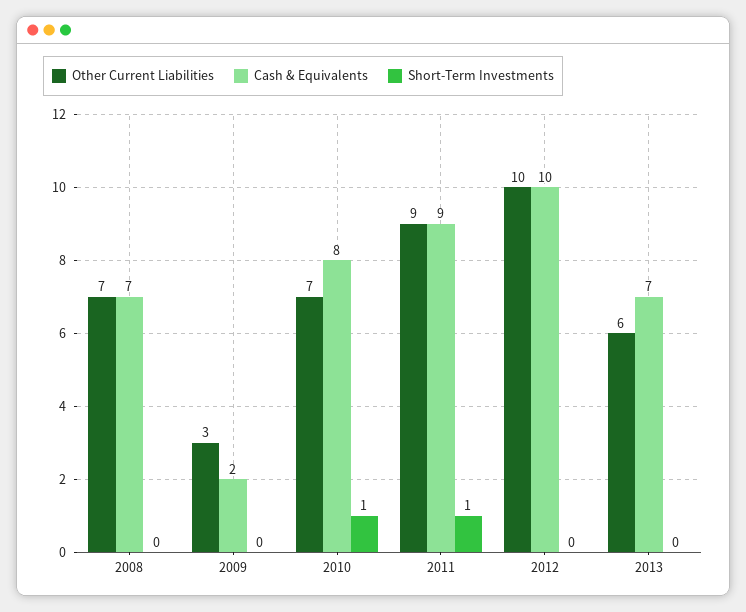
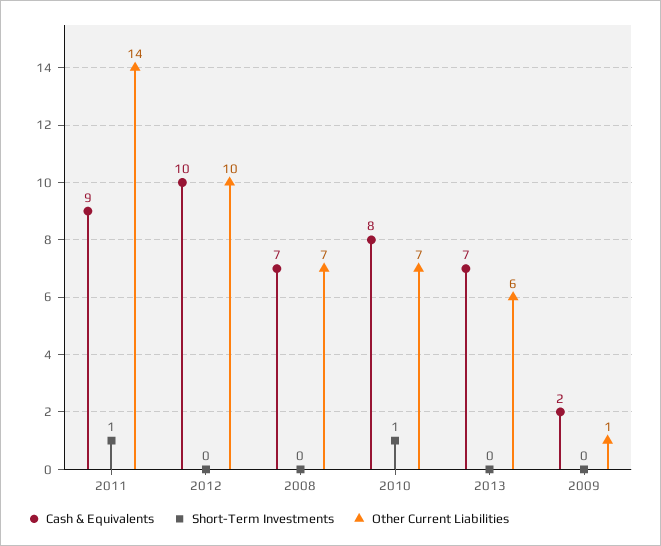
  {
    "Other Current Liabilities": {
      "2008": 7,
-     "2009": 3,
+     "2009": 1,
      "2010": 7,
-     "2011": 9,
+     "2011": 14,
      "2012": 10,
      "2013": 6
    },
    "Cash & Equivalents": {
      "2008": 7,
      "2009": 2,
      "2010": 8,
      "2011": 9,
      "2012": 10,
      "2013": 7
    },
    "Short-Term Investments": {
      "2008": 0,
      "2009": 0,
      "2010": 1,
      "2011": 1,
      "2012": 0,
      "2013": 0
    }
  }

